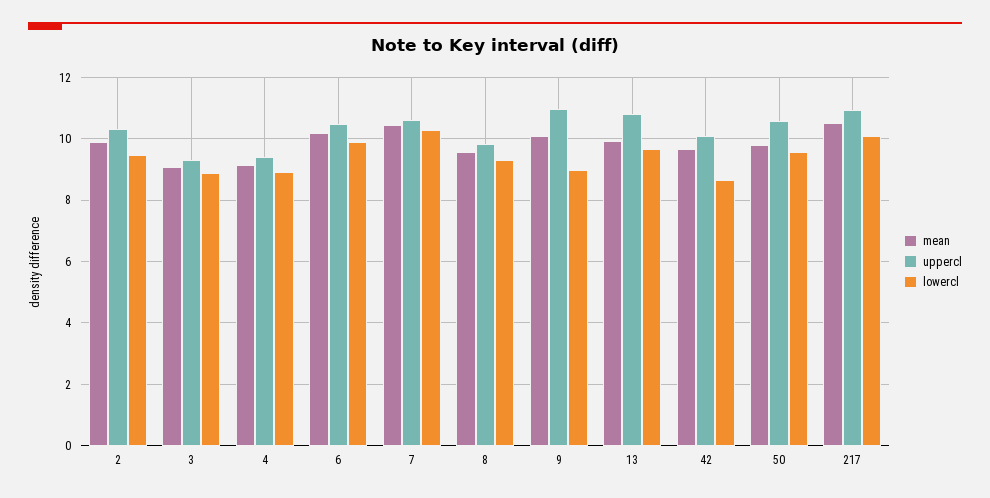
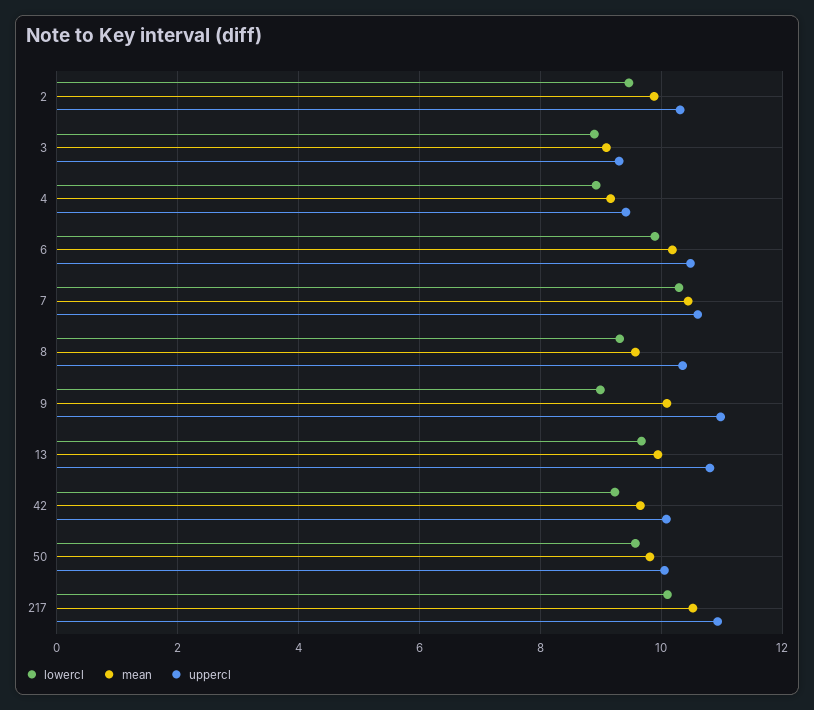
  {
    "mean": {
      "2": 9.8,
      "3": 9,
      "4": 9.2,
      "6": 10.2,
      "7": 10.4,
      "8": 9.6,
      "9": 10,
      "13": 10,
      "42": 9.6,
      "50": 9.8,
      "217": 10.6
    },
    "uppercl": {
      "2": 10.4,
      "3": 9.4,
      "4": 9.4,
      "6": 10.4,
      "7": 10.6,
-     "8": 9.8,
+     "8": 10.4,
      "9": 11,
      "13": 10.8,
      "42": 10,
-     "50": 10.6,
+     "50": 10,
      "217": 11
    },
    "lowercl": {
      "2": 9.4,
      "3": 8.8,
      "4": 9,
      "6": 9.8,
      "7": 10.2,
      "8": 9.4,
      "9": 9,
      "13": 9.6,
-     "42": 8.6,
+     "42": 9.2,
      "50": 9.6,
      "217": 10.2
    }
  }

